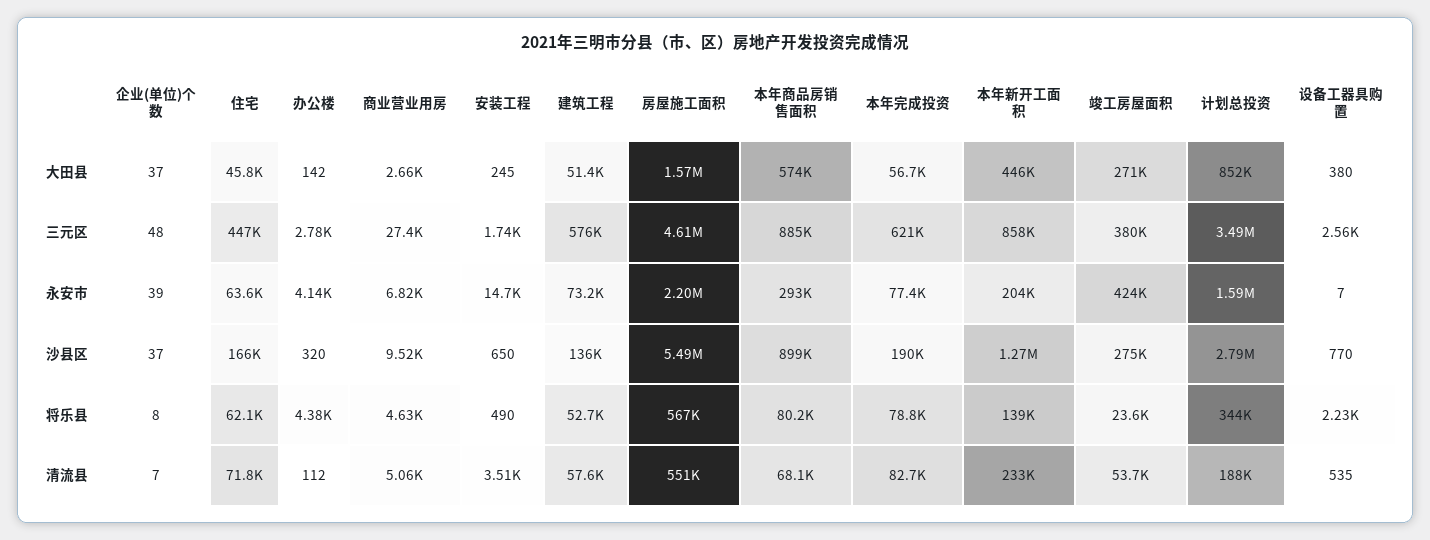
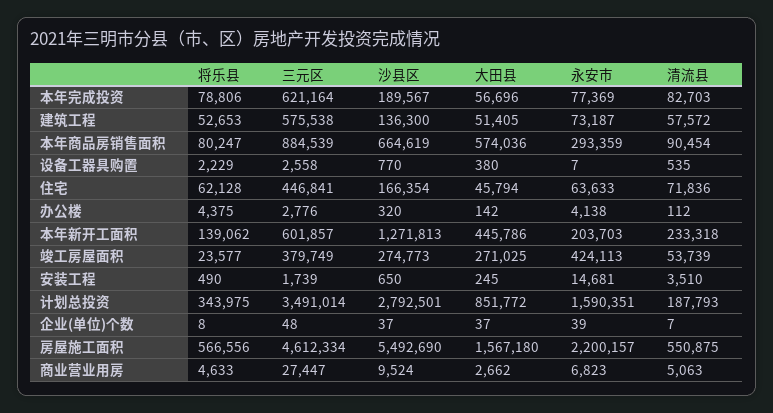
  {
    "企业(单位)个数": {
      "大田县": 37,
      "三元区": 48,
      "永安市": 39,
      "沙县区": 37,
      "将乐县": 8,
      "清流县": 7
    },
    "住宅": {
      "大田县": 45794,
      "三元区": 446841,
      "永安市": 63633,
      "沙县区": 166354,
      "将乐县": 62128,
      "清流县": 71836
    },
    "办公楼": {
      "大田县": 142,
      "三元区": 2776,
      "永安市": 4138,
      "沙县区": 320,
      "将乐县": 4375,
      "清流县": 112
    },
    "商业营业用房": {
      "大田县": 2662,
      "三元区": 27447,
      "永安市": 6823,
      "沙县区": 9524,
      "将乐县": 4633,
      "清流县": 5063
    },
    "安装工程": {
      "大田县": 245,
      "三元区": 1739,
      "永安市": 14681,
      "沙县区": 650,
      "将乐县": 490,
      "清流县": 3510
    },
    "建筑工程": {
      "大田县": 51405,
      "三元区": 575538,
      "永安市": 73187,
      "沙县区": 136300,
      "将乐县": 52653,
      "清流县": 57572
    },
    "房屋施工面积": {
      "大田县": 1567180,
      "三元区": 4612334,
      "永安市": 2200157,
      "沙县区": 5492690,
      "将乐县": 566556,
      "清流县": 550875
    },
    "本年商品房销售面积": {
      "大田县": 574036,
      "三元区": 884539,
      "永安市": 293359,
-     "沙县区": 899000,
+     "沙县区": 664619,
      "将乐县": 80247,
-     "清流县": 68100
+     "清流县": 90454
    },
    "本年完成投资": {
      "大田县": 56696,
      "三元区": 621164,
      "永安市": 77369,
      "沙县区": 189567,
      "将乐县": 78806,
      "清流县": 82703
    },
    "本年新开工面积": {
      "大田县": 445786,
-     "三元区": 858000,
+     "三元区": 601857,
      "永安市": 203703,
      "沙县区": 1271813,
      "将乐县": 139062,
      "清流县": 233318
    },
    "竣工房屋面积": {
      "大田县": 271025,
      "三元区": 379749,
      "永安市": 424113,
      "沙县区": 274773,
      "将乐县": 23577,
      "清流县": 53739
    },
    "计划总投资": {
      "大田县": 851772,
      "三元区": 3491014,
      "永安市": 1590351,
      "沙县区": 2792501,
      "将乐县": 343975,
      "清流县": 187793
    },
    "设备工器具购置": {
      "大田县": 380,
      "三元区": 2558,
      "永安市": 7,
      "沙县区": 770,
      "将乐县": 2229,
      "清流县": 535
    }
  }

